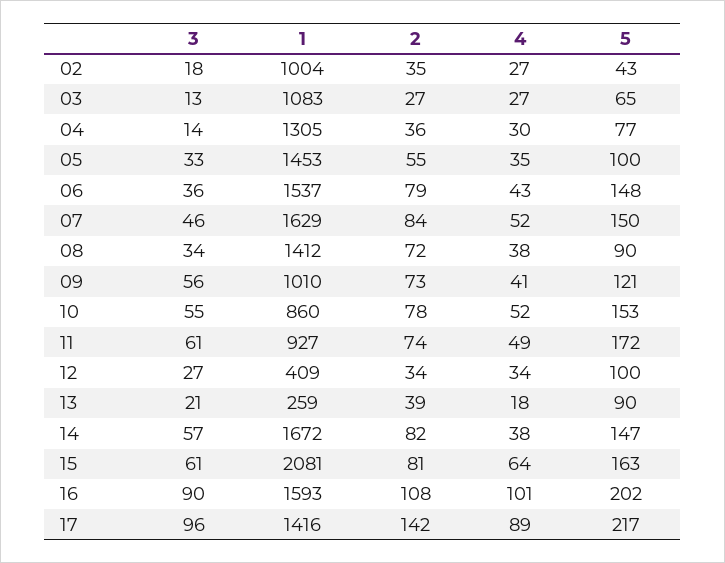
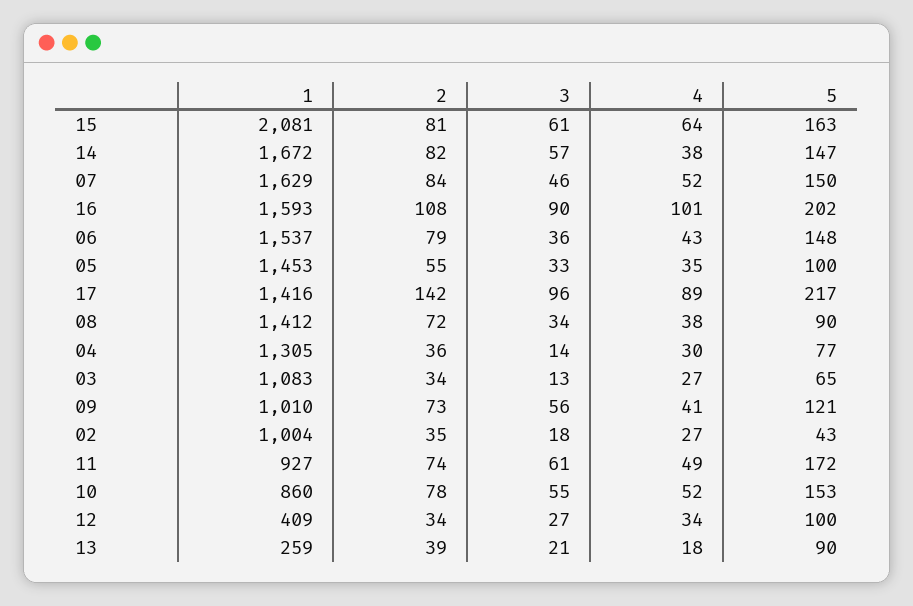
  {
    "3": {
      "02": 18,
      "03": 13,
      "04": 14,
      "05": 33,
      "06": 36,
      "07": 46,
      "08": 34,
      "09": 56,
      "10": 55,
      "11": 61,
      "12": 27,
      "13": 21,
      "14": 57,
      "15": 61,
      "16": 90,
      "17": 96
    },
    "1": {
      "02": 1004,
      "03": 1083,
      "04": 1305,
      "05": 1453,
      "06": 1537,
      "07": 1629,
      "08": 1412,
      "09": 1010,
      "10": 860,
      "11": 927,
      "12": 409,
      "13": 259,
      "14": 1672,
      "15": 2081,
      "16": 1593,
      "17": 1416
    },
    "2": {
      "02": 35,
-     "03": 27,
+     "03": 34,
      "04": 36,
      "05": 55,
      "06": 79,
      "07": 84,
      "08": 72,
      "09": 73,
      "10": 78,
      "11": 74,
      "12": 34,
      "13": 39,
      "14": 82,
      "15": 81,
      "16": 108,
      "17": 142
    },
    "4": {
      "02": 27,
      "03": 27,
      "04": 30,
      "05": 35,
      "06": 43,
      "07": 52,
      "08": 38,
      "09": 41,
      "10": 52,
      "11": 49,
      "12": 34,
      "13": 18,
      "14": 38,
      "15": 64,
      "16": 101,
      "17": 89
    },
    "5": {
      "02": 43,
      "03": 65,
      "04": 77,
      "05": 100,
      "06": 148,
      "07": 150,
      "08": 90,
      "09": 121,
      "10": 153,
      "11": 172,
      "12": 100,
      "13": 90,
      "14": 147,
      "15": 163,
      "16": 202,
      "17": 217
    }
  }

